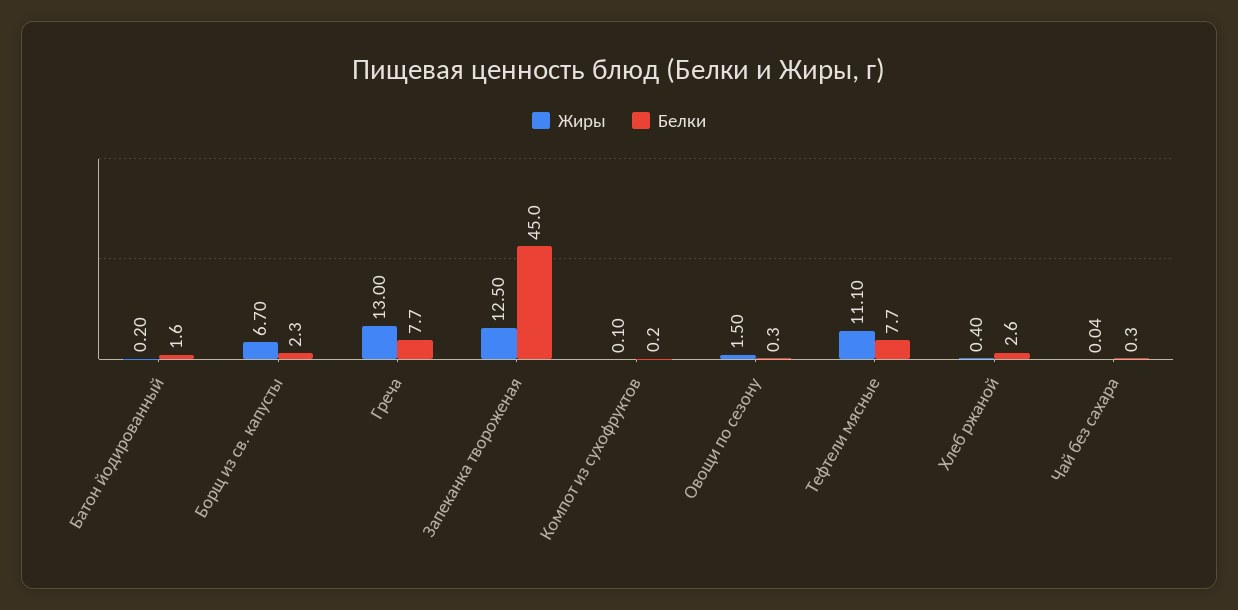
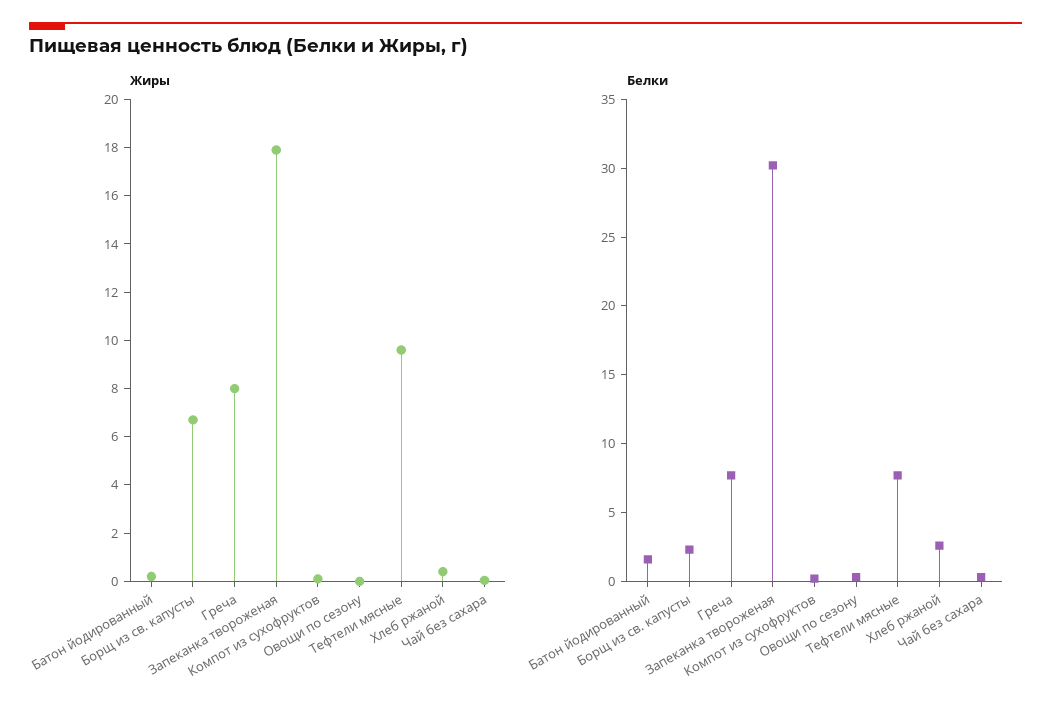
  {
    "Жиры": {
      "Батон йодированный": 0.2,
      "Борщ из св. капусты": 6.7,
-     "Греча": 13,
+     "Греча": 8,
-     "Запеканка твороженая": 12.5,
+     "Запеканка твороженая": 18,
      "Компот из сухофруктов": 0.1,
-     "Овощи по сезону": 1.5,
+     "Овощи по сезону": 0,
-     "Тефтели мясные": 11.1,
+     "Тефтели мясные": 9.5,
      "Хлеб ржаной": 0.4,
      "Чай без сахара": 0.04
    },
    "Белки": {
      "Батон йодированный": 1.6,
      "Борщ из св. капусты": 2.3,
      "Греча": 7.7,
-     "Запеканка твороженая": 45,
+     "Запеканка твороженая": 30,
      "Компот из сухофруктов": 0.2,
      "Овощи по сезону": 0.3,
      "Тефтели мясные": 7.7,
      "Хлеб ржаной": 2.6,
      "Чай без сахара": 0.3
    }
  }

